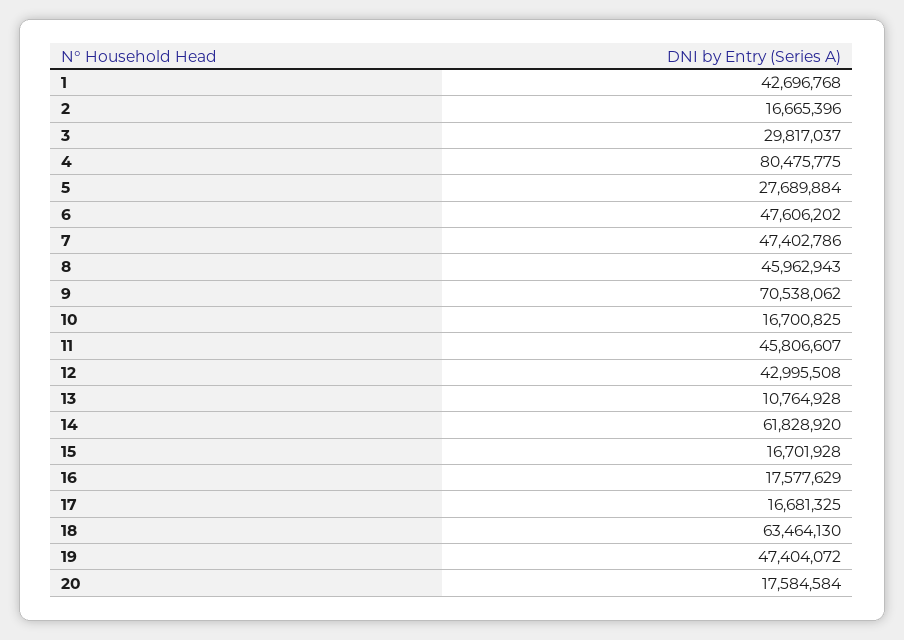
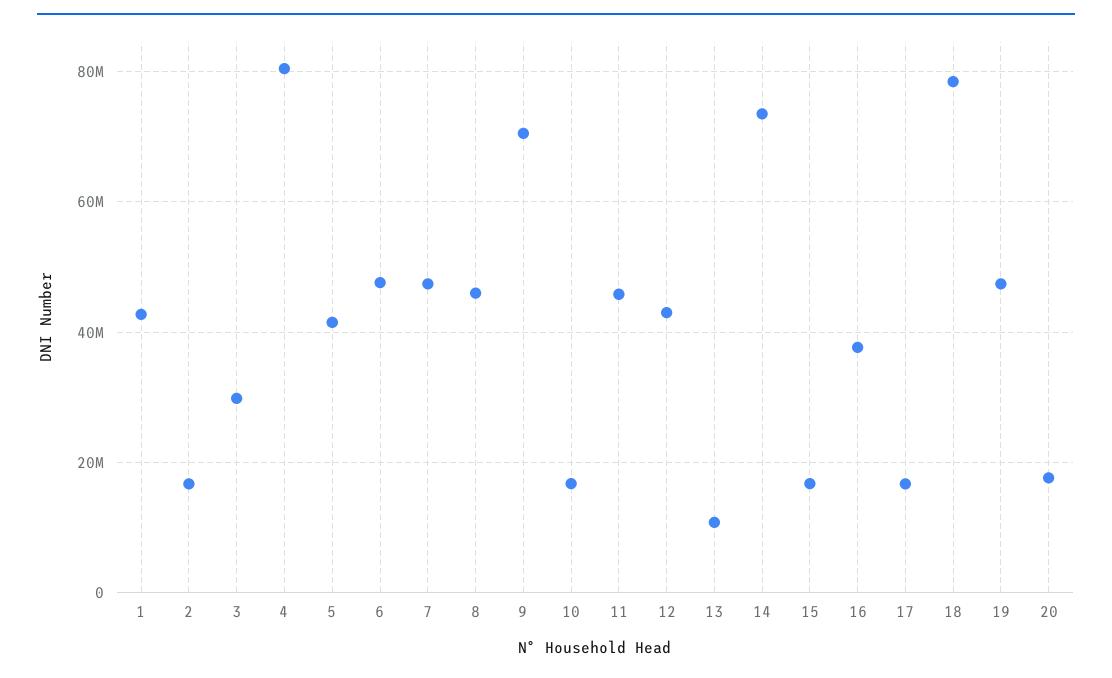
  {
    "1": 42696768,
    "2": 16665396,
    "3": 29817037,
    "4": 80475775,
-   "5": 27689884,
+   "5": 42000000,
    "6": 47606202,
    "7": 47402786,
    "8": 45962943,
    "9": 70538062,
    "10": 16700825,
    "11": 45806607,
    "12": 42995508,
    "13": 10764928,
-   "14": 61828920,
+   "14": 74000000,
    "15": 16701928,
-   "16": 17577629,
+   "16": 38000000,
    "17": 16681325,
-   "18": 63464130,
+   "18": 78000000,
    "19": 47404072,
    "20": 17584584
  }

